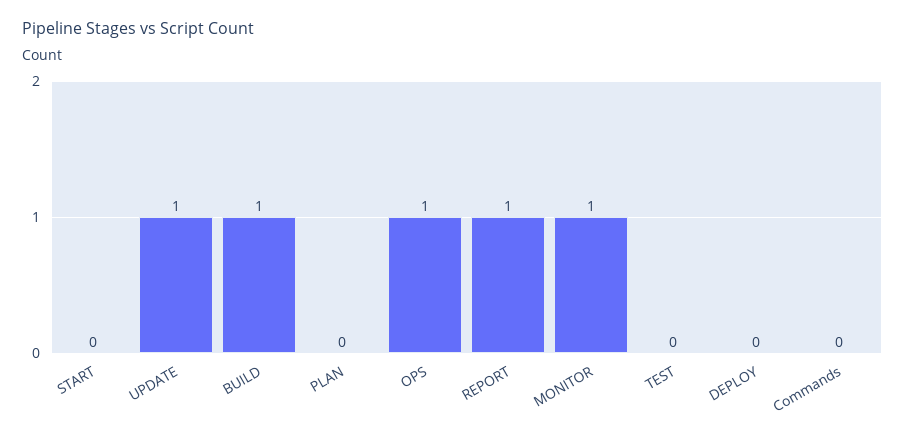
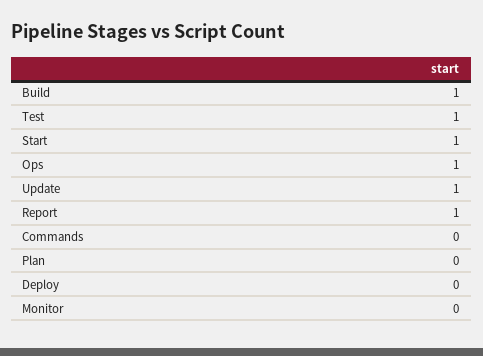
  {
-   "START": 0,
+   "START": 1,
    "UPDATE": 1,
    "BUILD": 1,
    "PLAN": 0,
    "OPS": 1,
    "REPORT": 1,
-   "MONITOR": 1,
+   "MONITOR": 0,
-   "TEST": 0,
+   "TEST": 1,
    "DEPLOY": 0,
    "Commands": 0
  }

